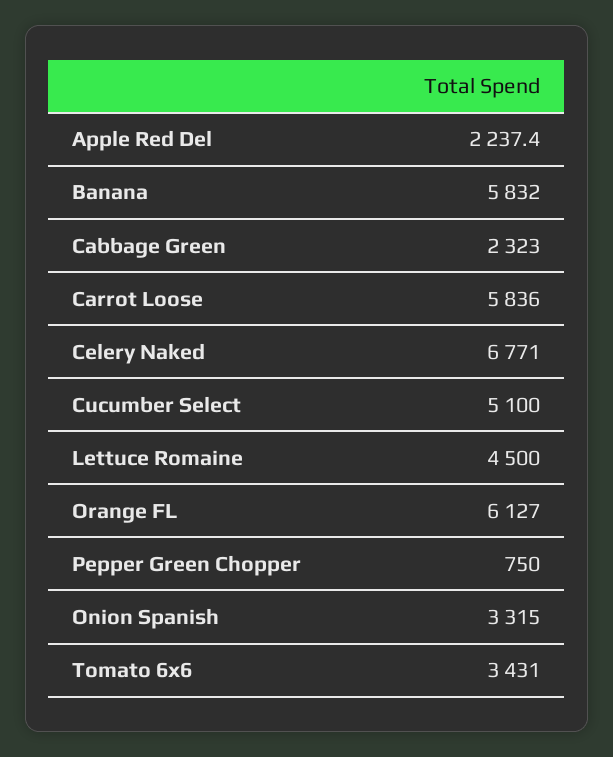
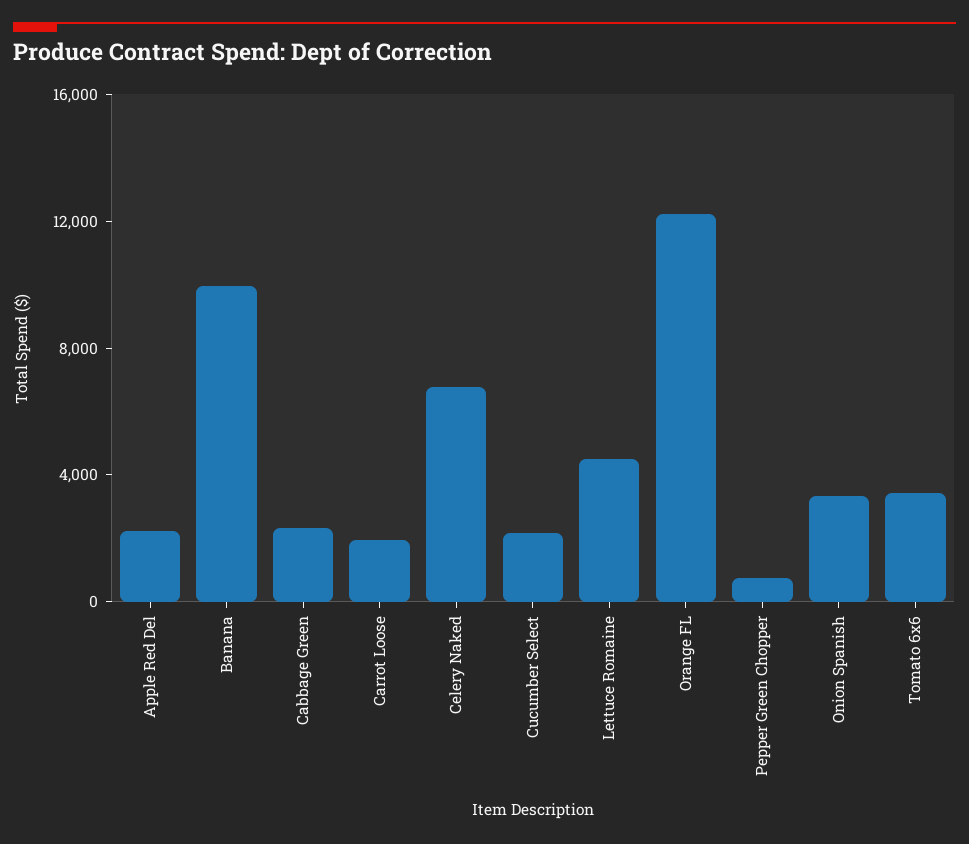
  {
    "Apple Red Del": 2237.4,
-   "Banana": 5832,
+   "Banana": 10000,
    "Cabbage Green": 2323,
-   "Carrot Loose": 5836,
+   "Carrot Loose": 2000,
    "Celery Naked": 6771,
-   "Cucumber Select": 5100,
+   "Cucumber Select": 2000,
    "Lettuce Romaine": 4500,
-   "Orange FL": 6127,
+   "Orange FL": 12000,
    "Pepper Green Chopper": 750,
    "Onion Spanish": 3315,
    "Tomato 6x6": 3431
  }

